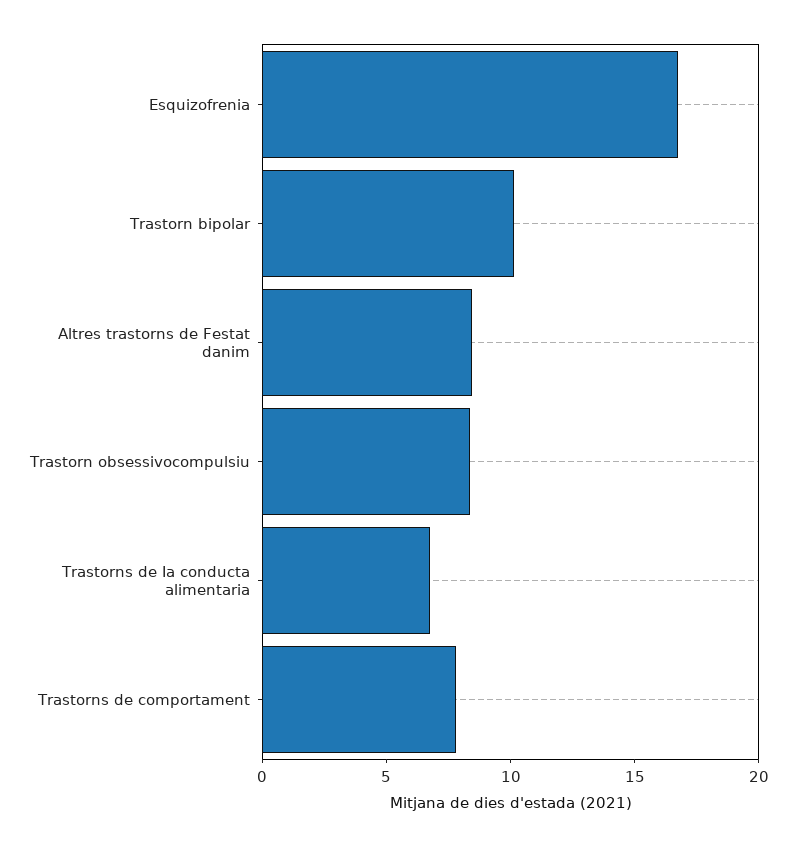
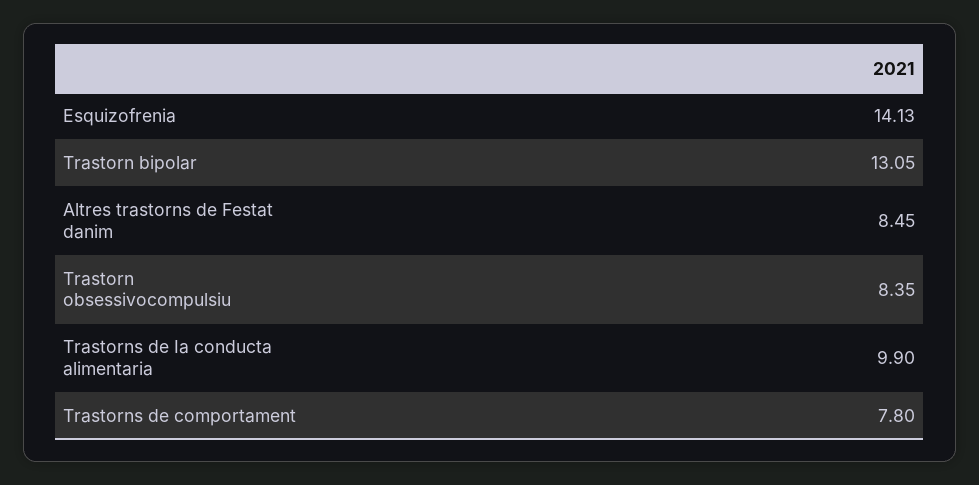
  {
-   "Esquizofrenia": 17,
+   "Esquizofrenia": 14.13,
-   "Trastorn bipolar": 10,
+   "Trastorn bipolar": 13.05,
    "Altres trastorns de Festat danim": 8.45,
    "Trastorn obsessivocompulsiu": 8.35,
-   "Trastorns de Ia conducta alimentaria": 7,
+   "Trastorns de Ia conducta alimentaria": 9.9,
    "Trastorns de comportament": 7.8
  }

